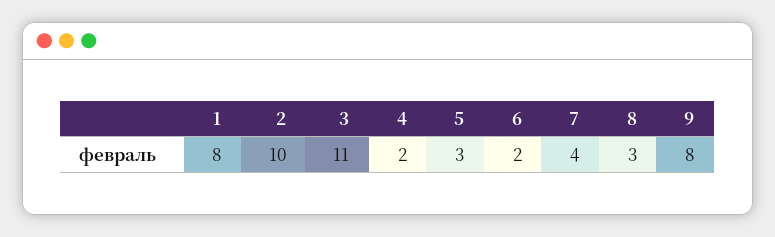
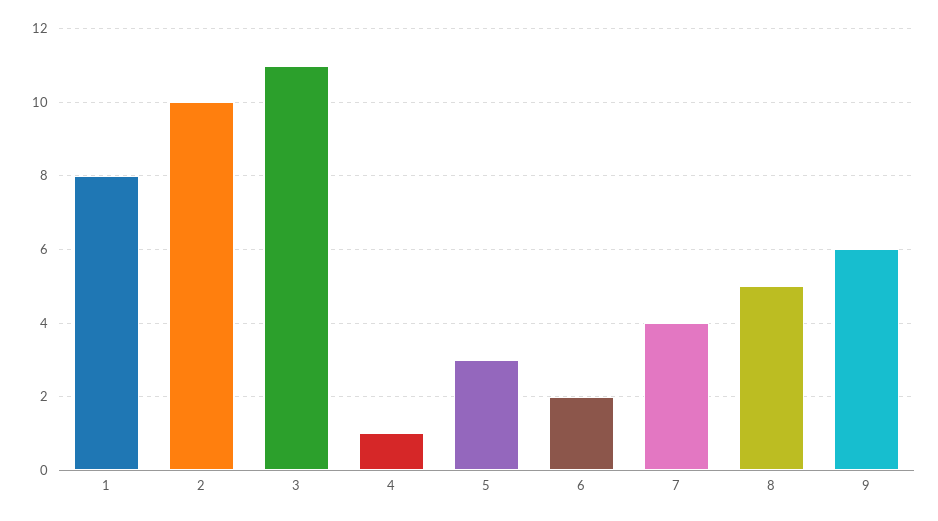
  {
    "1": 8,
    "2": 10,
    "3": 11,
-   "4": 2,
+   "4": 1,
    "5": 3,
    "6": 2,
    "7": 4,
-   "8": 3,
+   "8": 5,
-   "9": 8
+   "9": 6
  }

